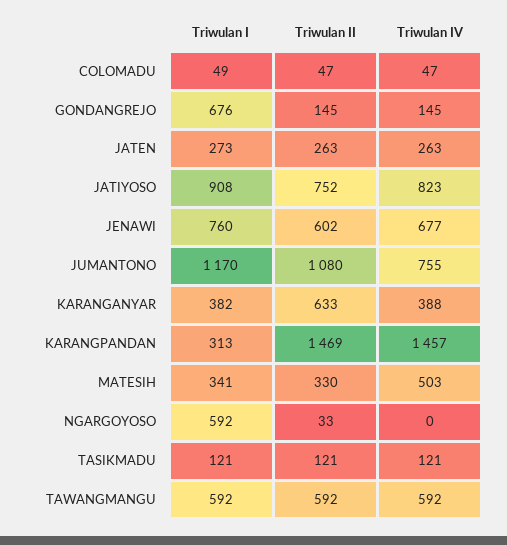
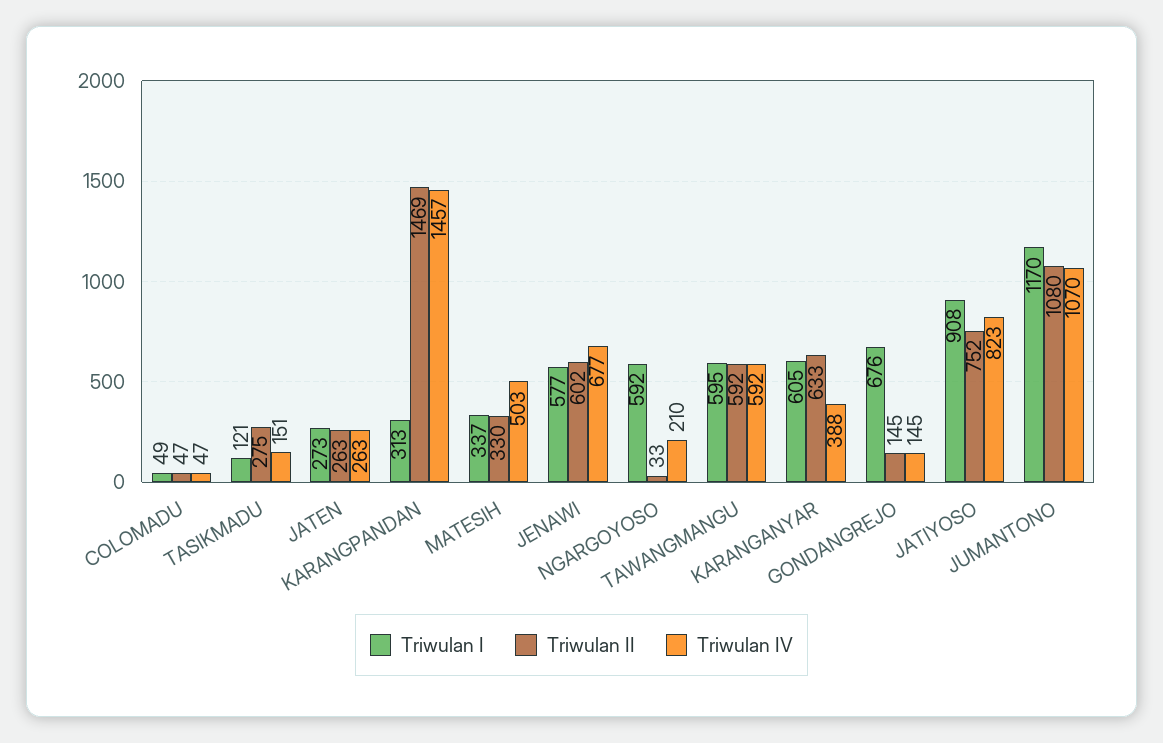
  {
    "Triwulan I": {
      "COLOMADU": 49,
      "GONDANGREJO": 676,
      "JATEN": 273,
      "JATIYOSO": 908,
-     "JENAWI": 760,
+     "JENAWI": 577,
      "JUMANTONO": 1170,
-     "KARANGANYAR": 382,
+     "KARANGANYAR": 605,
      "KARANGPANDAN": 313,
-     "MATESIH": 341,
+     "MATESIH": 337,
      "NGARGOYOSO": 592,
      "TASIKMADU": 121,
-     "TAWANGMANGU": 592
+     "TAWANGMANGU": 595
    },
    "Triwulan II": {
      "COLOMADU": 47,
      "GONDANGREJO": 145,
      "JATEN": 263,
      "JATIYOSO": 752,
      "JENAWI": 602,
      "JUMANTONO": 1080,
      "KARANGANYAR": 633,
      "KARANGPANDAN": 1469,
      "MATESIH": 330,
      "NGARGOYOSO": 33,
-     "TASIKMADU": 121,
+     "TASIKMADU": 275,
      "TAWANGMANGU": 592
    },
    "Triwulan IV": {
      "COLOMADU": 47,
      "GONDANGREJO": 145,
      "JATEN": 263,
      "JATIYOSO": 823,
      "JENAWI": 677,
-     "JUMANTONO": 755,
+     "JUMANTONO": 1070,
      "KARANGANYAR": 388,
      "KARANGPANDAN": 1457,
      "MATESIH": 503,
-     "NGARGOYOSO": 0,
+     "NGARGOYOSO": 210,
-     "TASIKMADU": 121,
+     "TASIKMADU": 151,
      "TAWANGMANGU": 592
    }
  }

